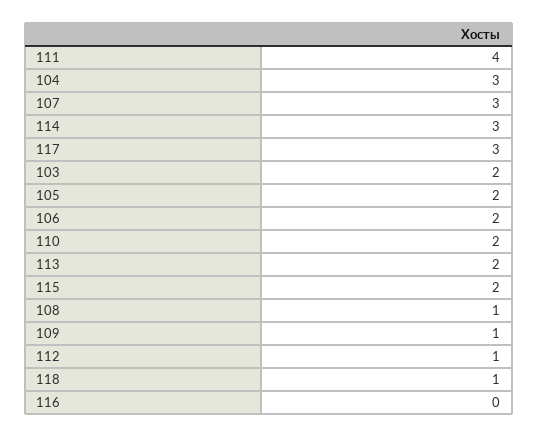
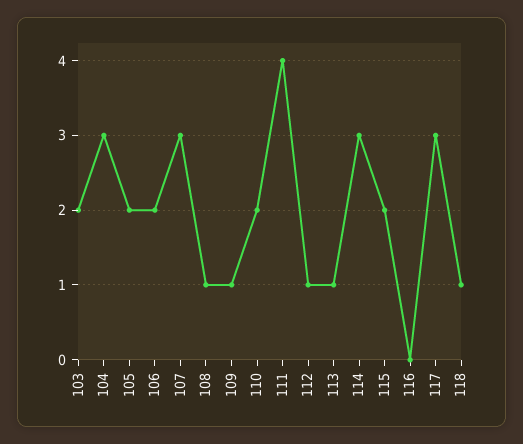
  {
    "111": 4,
    "104": 3,
    "107": 3,
    "114": 3,
    "117": 3,
    "103": 2,
    "105": 2,
    "106": 2,
    "110": 2,
-   "113": 2,
+   "113": 1,
    "115": 2,
    "108": 1,
    "109": 1,
    "112": 1,
    "118": 1,
    "116": 0
  }

